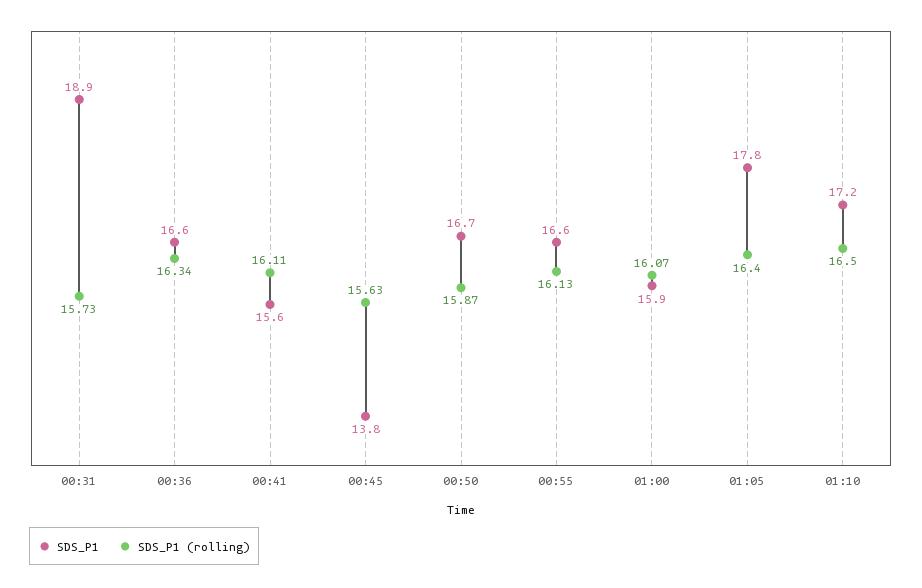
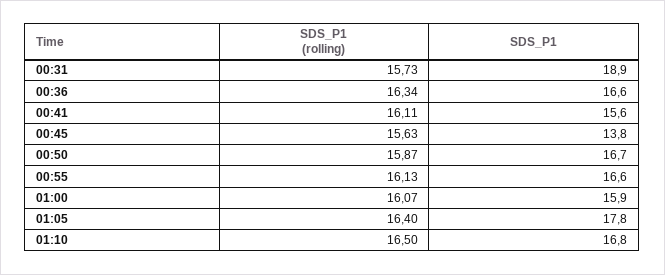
  {
    "SDS_P1": {
      "00:31": 18.9,
      "00:36": 16.6,
      "00:41": 15.6,
      "00:45": 13.8,
      "00:50": 16.7,
      "00:55": 16.6,
      "01:00": 15.9,
      "01:05": 17.8,
-     "01:10": 17.2
+     "01:10": 16.8
    },
    "SDS_P1 (rolling)": {
      "00:31": 15.73,
      "00:36": 16.34,
      "00:41": 16.11,
      "00:45": 15.63,
      "00:50": 15.87,
      "00:55": 16.13,
      "01:00": 16.07,
      "01:05": 16.4,
      "01:10": 16.5
    }
  }

